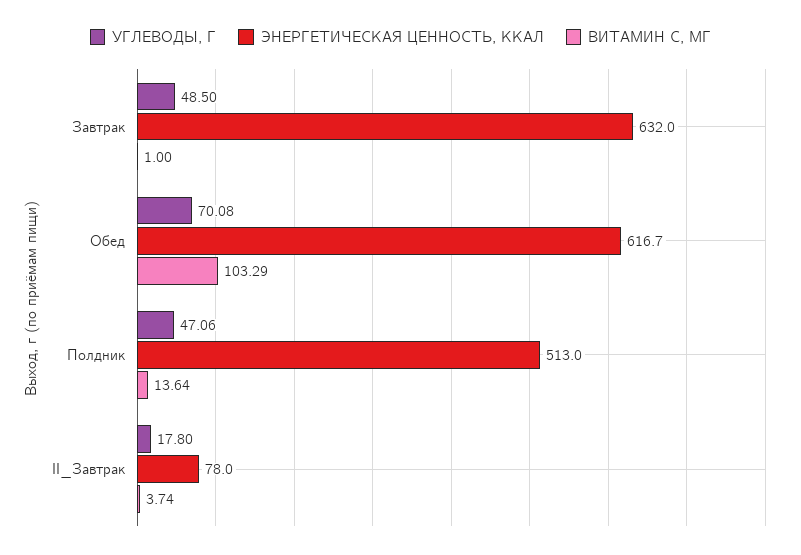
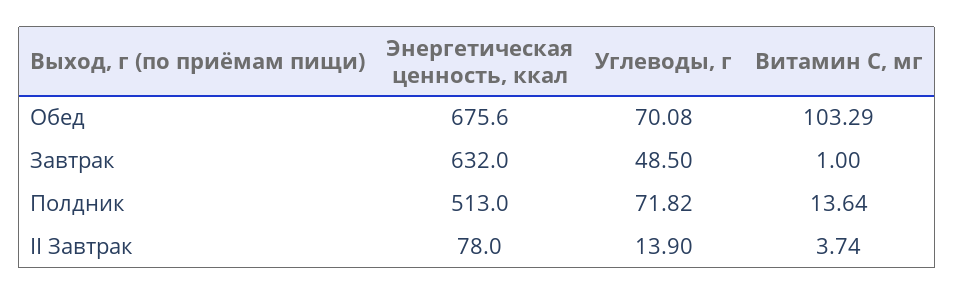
  {
    "УГЛЕВОДЫ, Г": {
      "Завтрак": 48.5,
      "Обед": 70.08,
-     "Полдник": 47.06,
+     "Полдник": 71.82,
-     "II_Завтрак": 17.8
+     "II_Завтрак": 13.9
    },
    "ЭНЕРГЕТИЧЕСКАЯ ЦЕННОСТЬ, ККАЛ": {
      "Завтрак": 632,
-     "Обед": 616.7,
+     "Обед": 675.6,
      "Полдник": 513,
      "II_Завтрак": 78
    },
    "ВИТАМИН С, МГ": {
      "Завтрак": 1,
      "Обед": 103.29,
      "Полдник": 13.64,
      "II_Завтрак": 3.74
    }
  }

